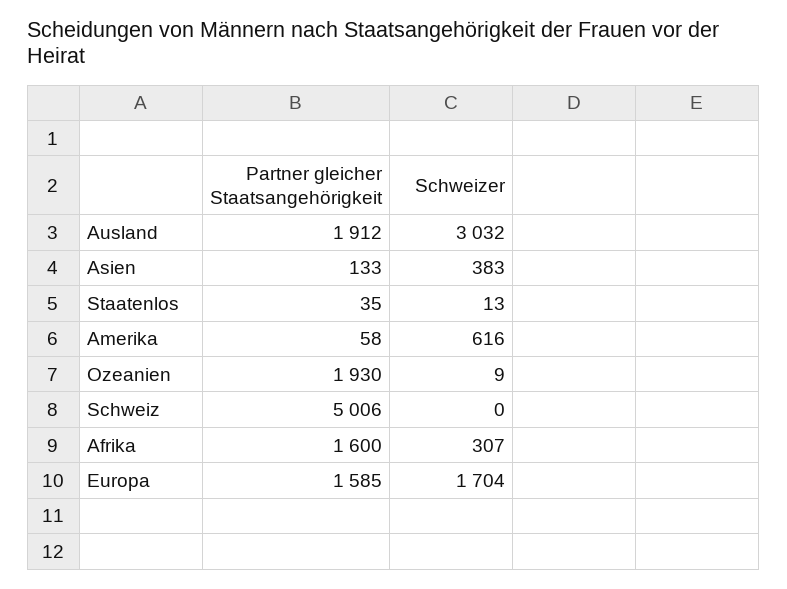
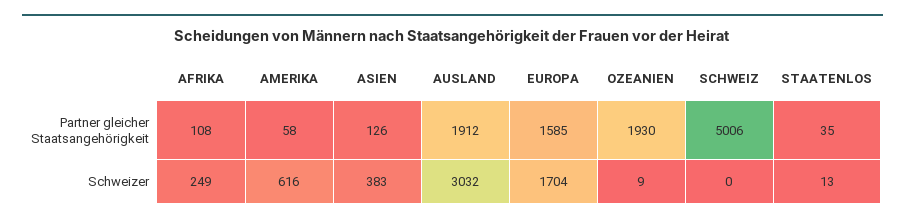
  {
    "Partner gleicher Staatsangehörigkeit": {
      "Ausland": 1912,
-     "Asien": 133,
+     "Asien": 126,
      "Staatenlos": 35,
      "Amerika": 58,
      "Ozeanien": 1930,
      "Schweiz": 5006,
-     "Afrika": 1600,
+     "Afrika": 108,
      "Europa": 1585
    },
    "Schweizer": {
      "Ausland": 3032,
      "Asien": 383,
      "Staatenlos": 13,
      "Amerika": 616,
      "Ozeanien": 9,
      "Schweiz": 0,
-     "Afrika": 307,
+     "Afrika": 249,
      "Europa": 1704
    }
  }

